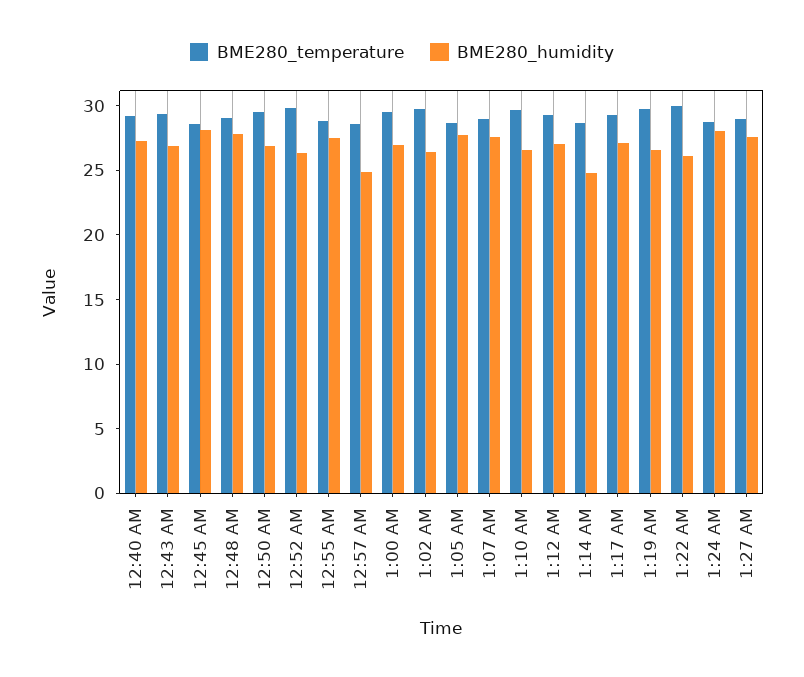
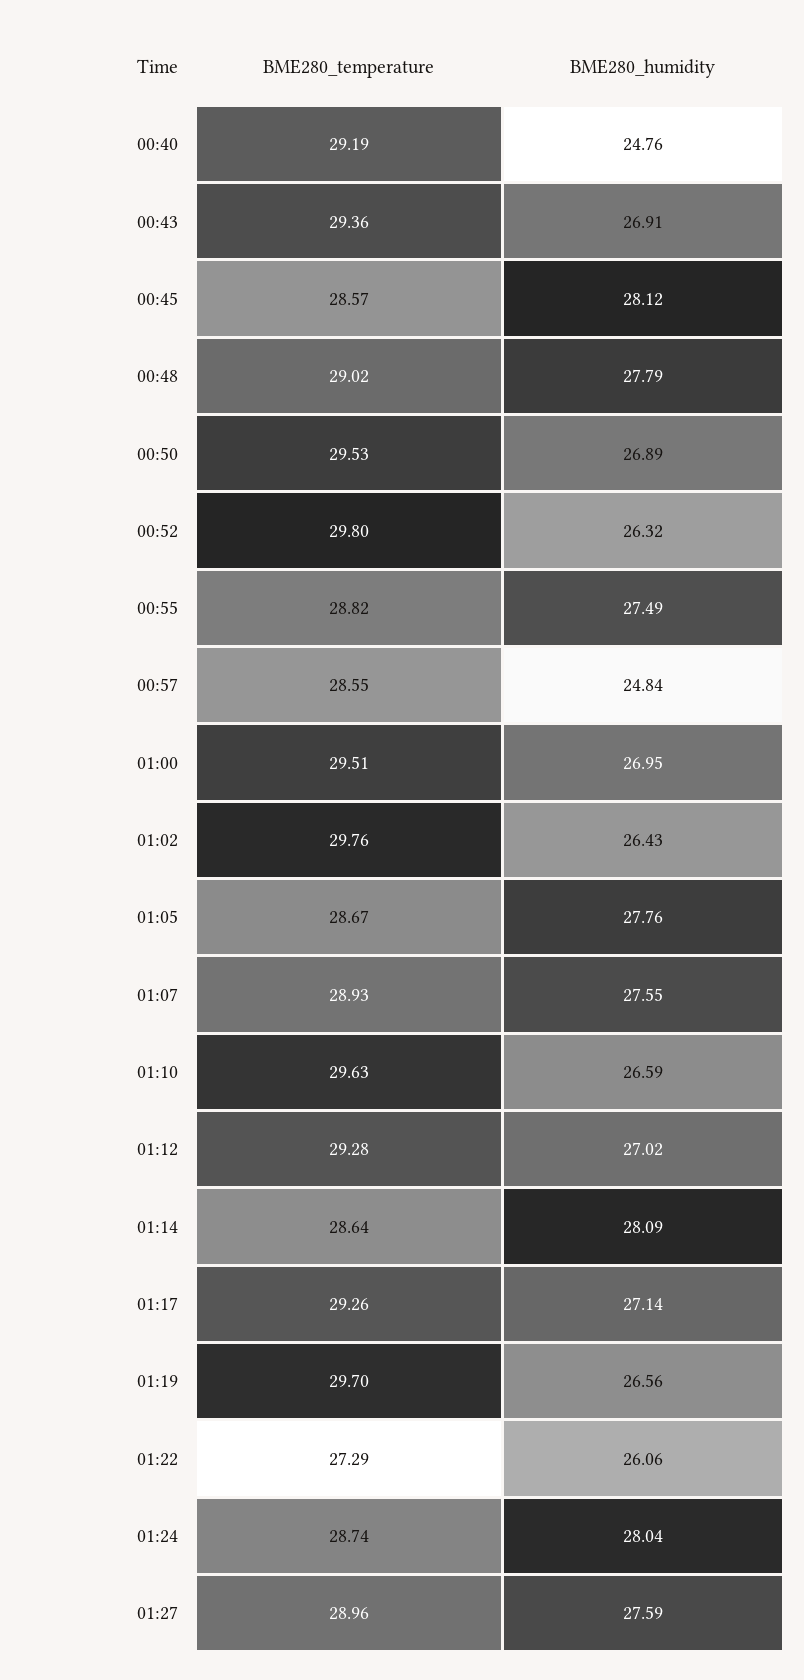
  {
    "BME280_temperature": {
      "12:40 AM": 29.19,
      "12:43 AM": 29.36,
      "12:45 AM": 28.57,
      "12:48 AM": 29.02,
      "12:50 AM": 29.53,
      "12:52 AM": 29.8,
      "12:55 AM": 28.82,
      "12:57 AM": 28.55,
      "1:00 AM": 29.51,
      "1:02 AM": 29.76,
      "1:05 AM": 28.67,
      "1:07 AM": 28.93,
      "1:10 AM": 29.63,
      "1:12 AM": 29.28,
      "1:14 AM": 28.64,
      "1:17 AM": 29.26,
      "1:19 AM": 29.7,
-     "1:22 AM": 30,
+     "1:22 AM": 27.29,
      "1:24 AM": 28.74,
      "1:27 AM": 28.96
    },
    "BME280_humidity": {
-     "12:40 AM": 27,
+     "12:40 AM": 24.76,
      "12:43 AM": 26.91,
      "12:45 AM": 28.12,
      "12:48 AM": 27.79,
      "12:50 AM": 26.89,
      "12:52 AM": 26.32,
      "12:55 AM": 27.49,
      "12:57 AM": 24.84,
      "1:00 AM": 26.95,
      "1:02 AM": 26.43,
      "1:05 AM": 27.76,
      "1:07 AM": 27.55,
      "1:10 AM": 26.59,
      "1:12 AM": 27.02,
-     "1:14 AM": 25,
+     "1:14 AM": 28.09,
      "1:17 AM": 27.14,
      "1:19 AM": 26.56,
      "1:22 AM": 26.06,
      "1:24 AM": 28.04,
      "1:27 AM": 27.59
    }
  }

